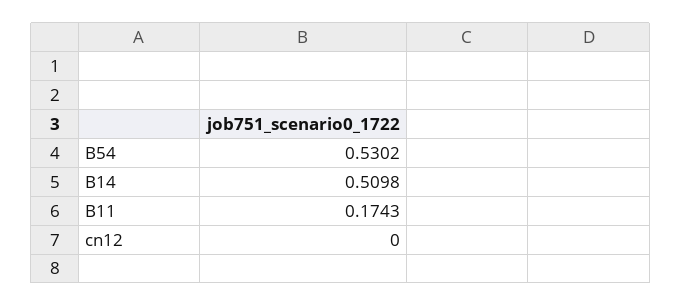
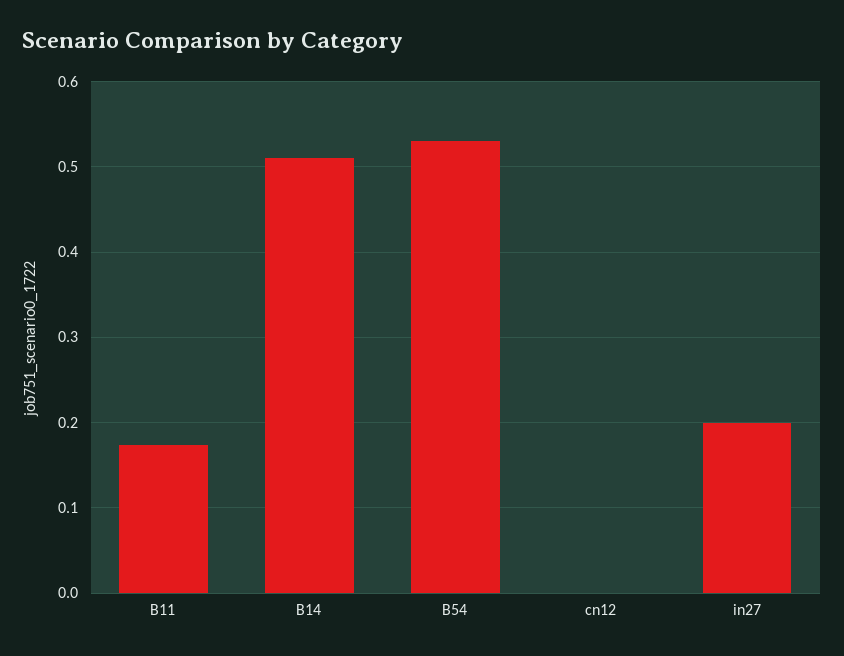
  {
    "B54": 0.5302,
    "B14": 0.5098,
    "B11": 0.1743,
-   "cn12": 0
+   "cn12": 0,
+   "in27": 0.2
  }

